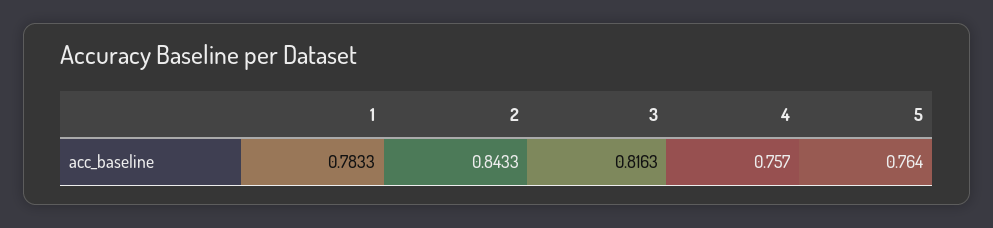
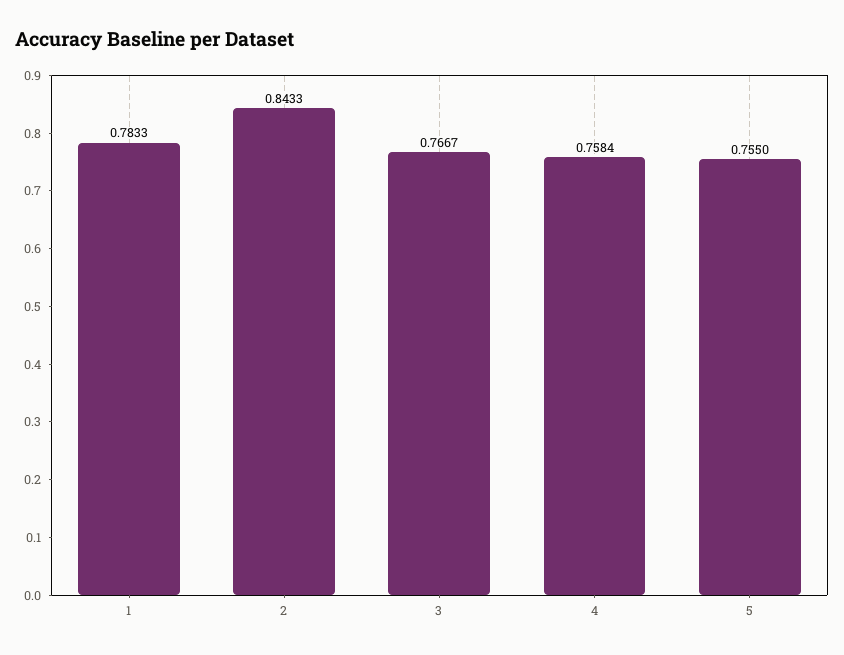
  {
    "1": 0.7833,
    "2": 0.8433,
-   "3": 0.8163,
+   "3": 0.7667,
-   "4": 0.757,
+   "4": 0.7584,
-   "5": 0.764
+   "5": 0.755
  }

